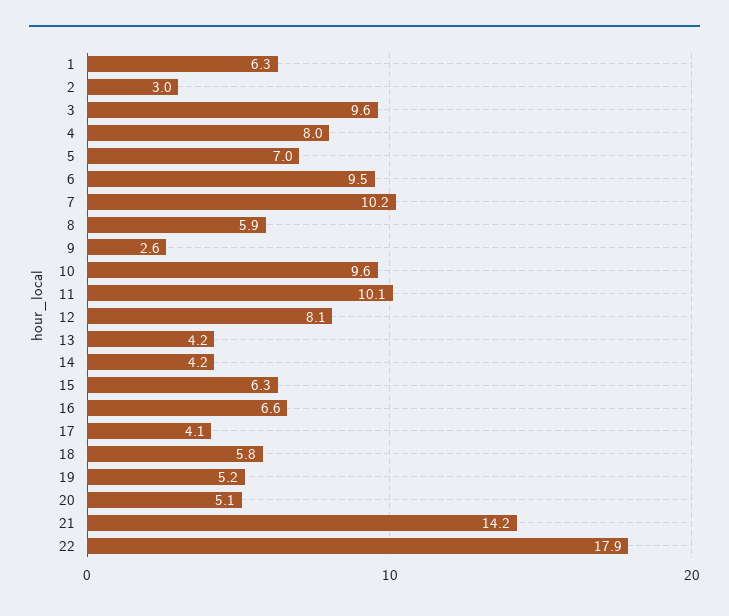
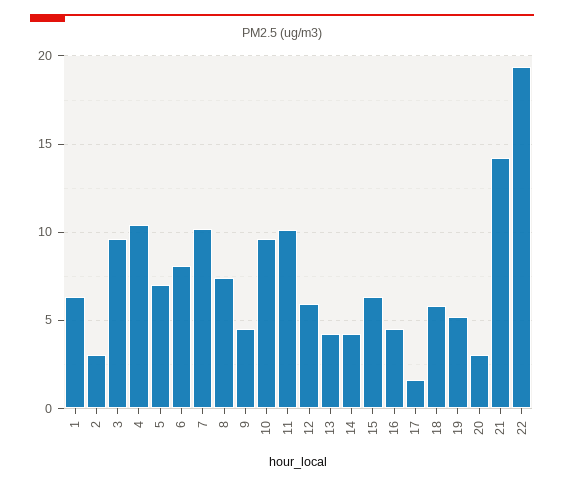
  {
    "1": 6.3,
    "2": 3,
    "3": 9.6,
-   "4": 8,
+   "4": 10.5,
    "5": 7,
-   "6": 9.5,
+   "6": 8,
    "7": 10.2,
-   "8": 5.9,
+   "8": 7.5,
-   "9": 2.6,
+   "9": 4.5,
    "10": 9.6,
    "11": 10.1,
-   "12": 8.1,
+   "12": 6,
    "13": 4.2,
    "14": 4.2,
    "15": 6.3,
-   "16": 6.6,
+   "16": 4.5,
-   "17": 4.1,
+   "17": 1.5,
    "18": 5.8,
    "19": 5.2,
-   "20": 5.1,
+   "20": 3,
    "21": 14.2,
-   "22": 17.9
+   "22": 19.5
  }

